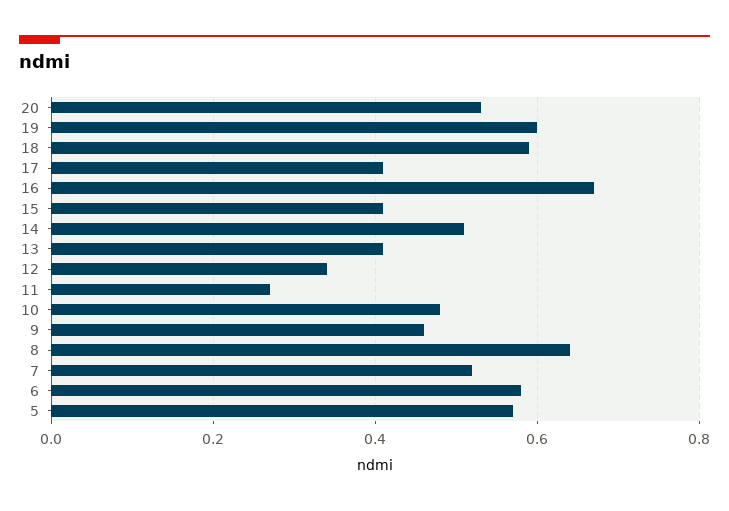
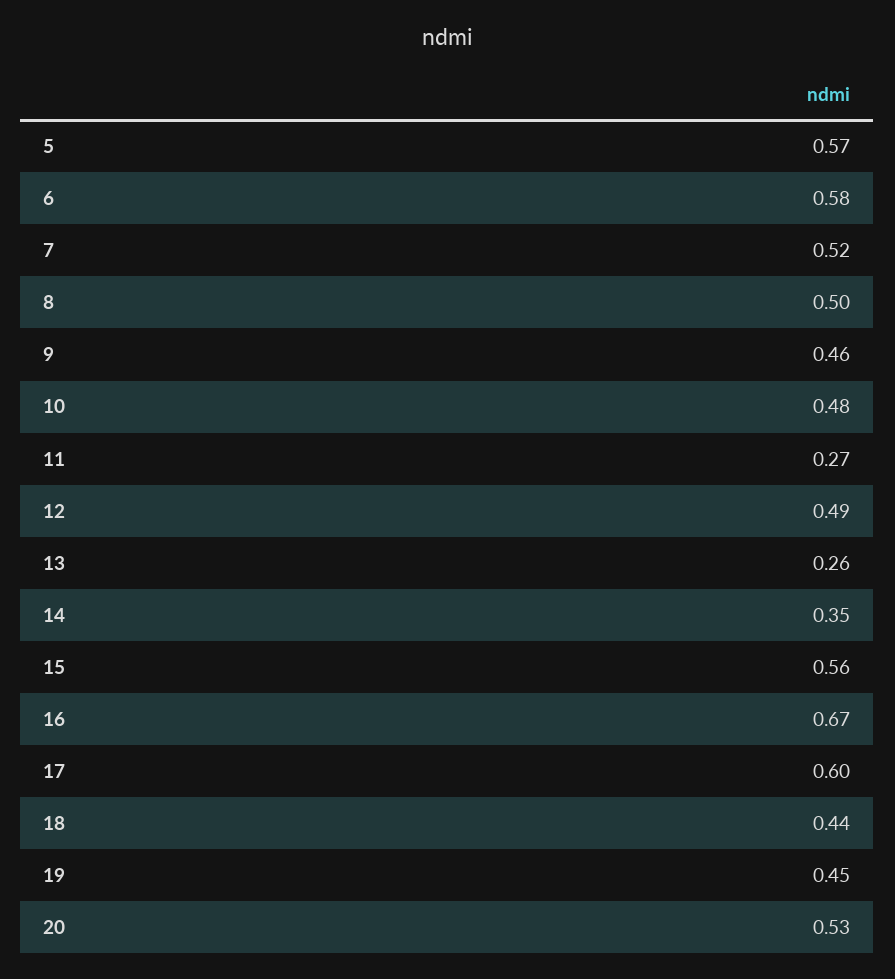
  {
    "20": 0.53,
-   "19": 0.6,
+   "19": 0.45,
-   "18": 0.6,
+   "18": 0.44,
-   "17": 0.4,
+   "17": 0.6,
    "16": 0.67,
-   "15": 0.4,
+   "15": 0.56,
-   "14": 0.5,
+   "14": 0.35,
-   "13": 0.4,
+   "13": 0.26,
-   "12": 0.35,
+   "12": 0.49,
    "11": 0.27,
    "10": 0.48,
    "9": 0.46,
-   "8": 0.65,
+   "8": 0.5,
    "7": 0.52,
    "6": 0.58,
    "5": 0.57
  }

